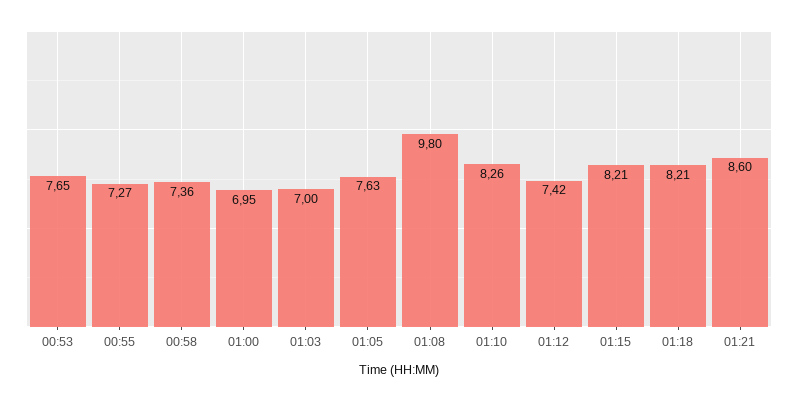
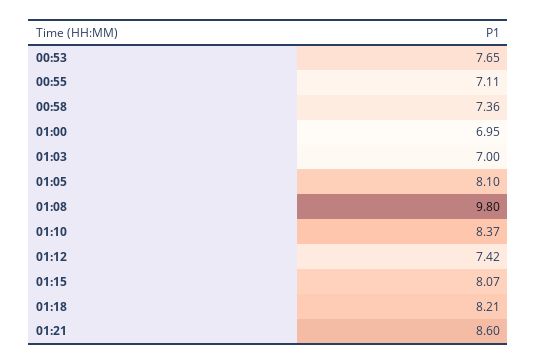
  {
    "00:53": 7.65,
-   "00:55": 7.27,
+   "00:55": 7.11,
    "00:58": 7.36,
    "01:00": 6.95,
    "01:03": 7,
-   "01:05": 7.63,
+   "01:05": 8.1,
    "01:08": 9.8,
-   "01:10": 8.26,
+   "01:10": 8.37,
    "01:12": 7.42,
-   "01:15": 8.21,
+   "01:15": 8.07,
    "01:18": 8.21,
    "01:21": 8.6
  }

